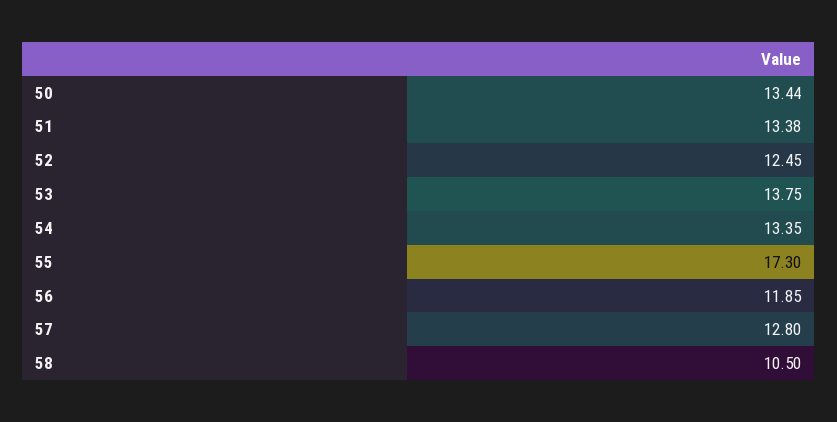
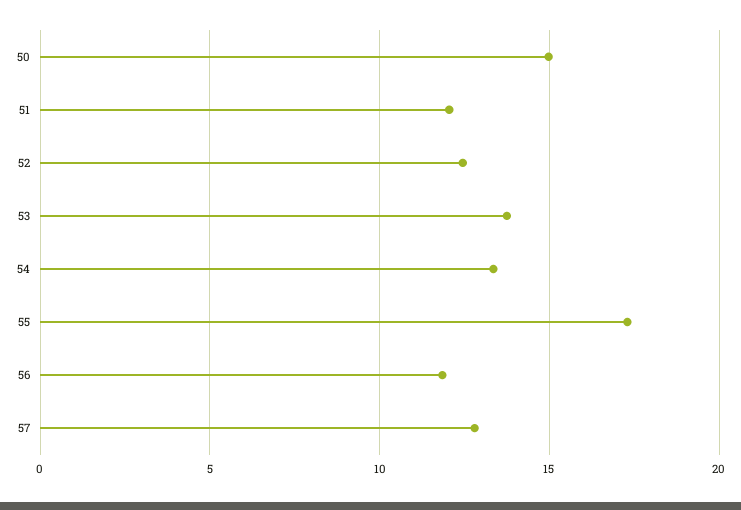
  {
-   "50": 13.44,
+   "50": 15,
-   "51": 13.38,
+   "51": 12,
    "52": 12.45,
    "53": 13.75,
    "54": 13.35,
    "55": 17.3,
    "56": 11.85,
-   "57": 12.8,
+   "57": 12.8
-   "58": 10.5
  }

